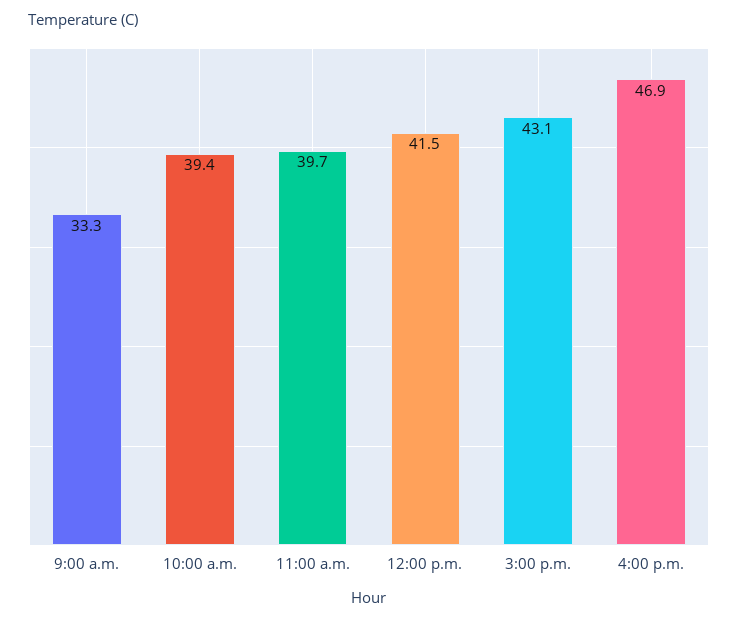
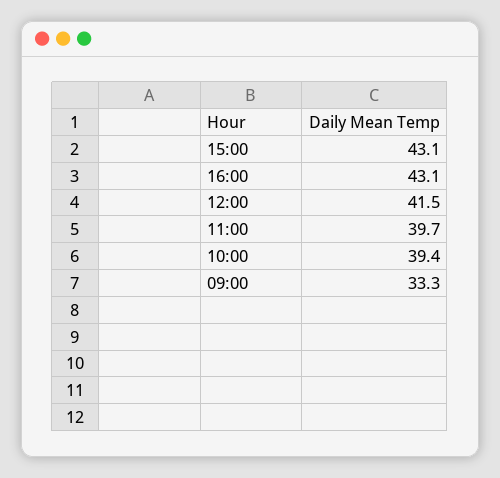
  {
    "9:00 a.m.": 33.3,
    "10:00 a.m.": 39.4,
    "11:00 a.m.": 39.7,
    "12:00 p.m.": 41.5,
    "3:00 p.m.": 43.1,
-   "4:00 p.m.": 46.9
+   "4:00 p.m.": 43.1
  }

